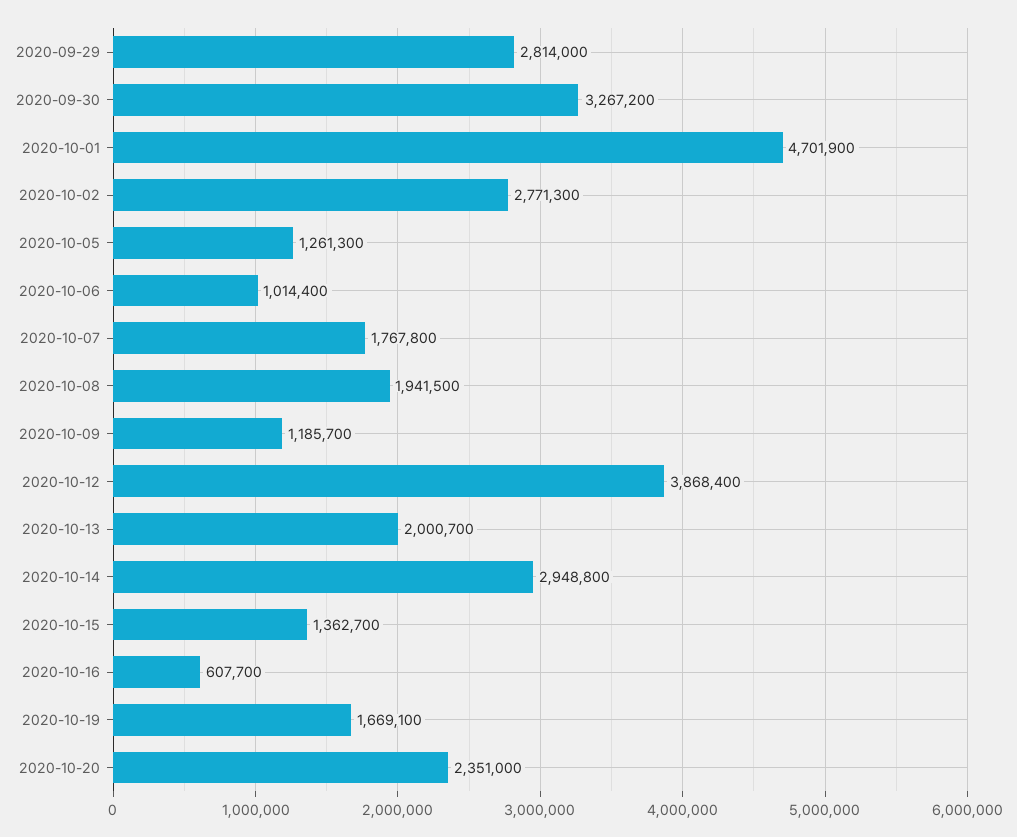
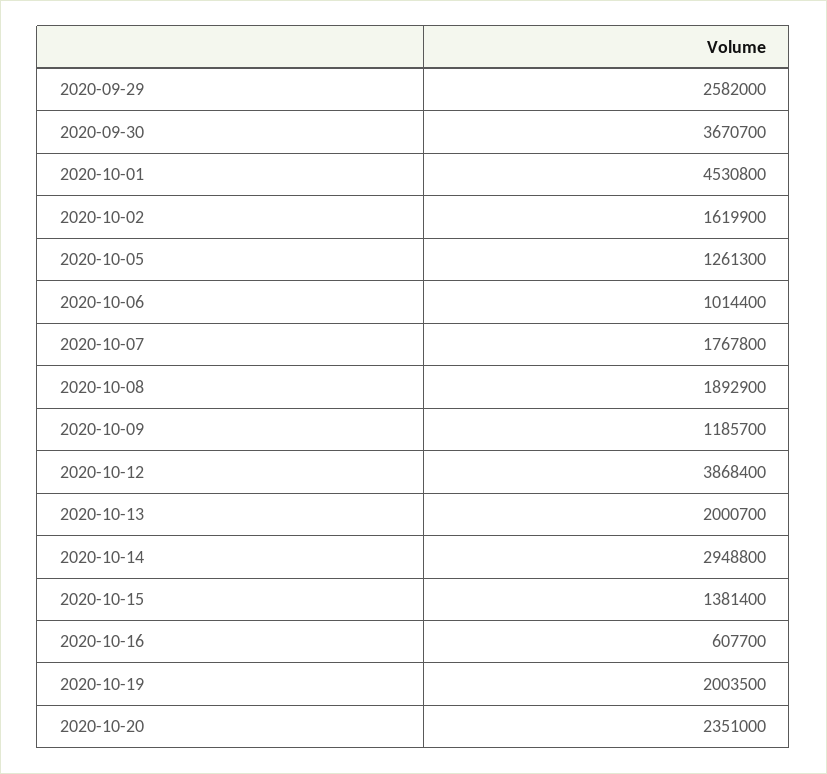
  {
-   "2020-09-29": 2814000,
+   "2020-09-29": 2582000,
-   "2020-09-30": 3267200,
+   "2020-09-30": 3670700,
-   "2020-10-01": 4701900,
+   "2020-10-01": 4530800,
-   "2020-10-02": 2771300,
+   "2020-10-02": 1619900,
    "2020-10-05": 1261300,
    "2020-10-06": 1014400,
    "2020-10-07": 1767800,
-   "2020-10-08": 1941500,
+   "2020-10-08": 1892900,
    "2020-10-09": 1185700,
    "2020-10-12": 3868400,
    "2020-10-13": 2000700,
    "2020-10-14": 2948800,
-   "2020-10-15": 1362700,
+   "2020-10-15": 1381400,
    "2020-10-16": 607700,
-   "2020-10-19": 1669100,
+   "2020-10-19": 2003500,
    "2020-10-20": 2351000
  }

